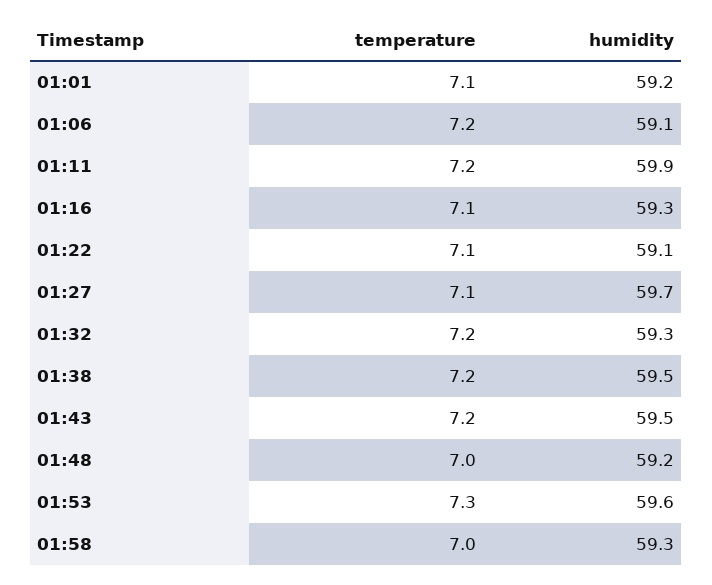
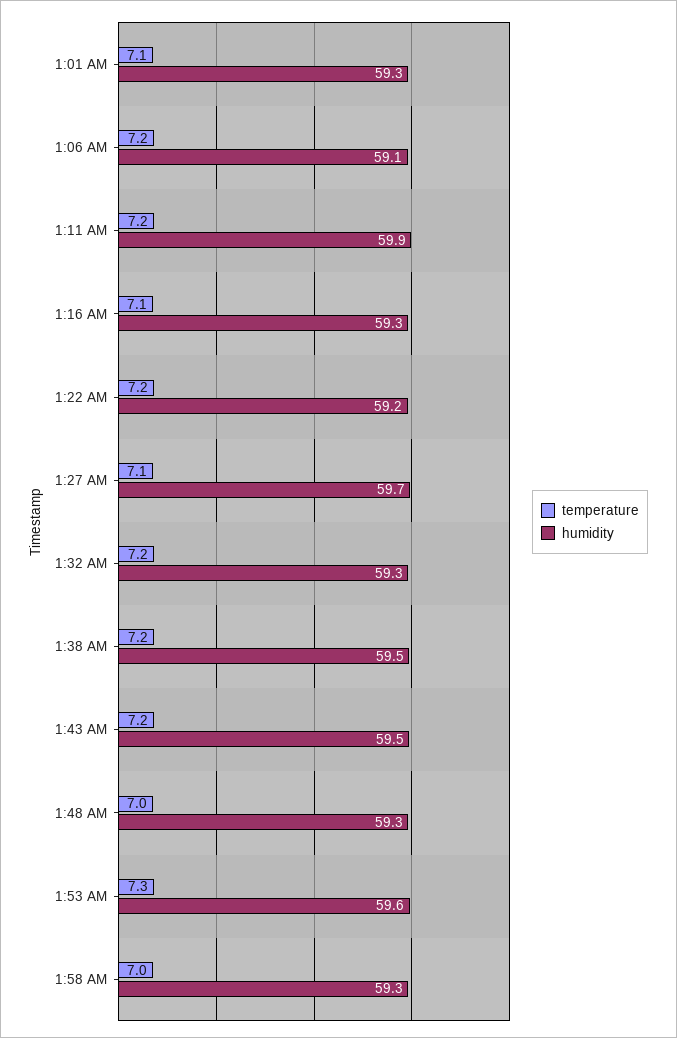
  {
    "temperature": {
      "01:01": 7.1,
      "01:06": 7.2,
      "01:11": 7.2,
      "01:16": 7.1,
-     "01:22": 7.1,
+     "01:22": 7.2,
      "01:27": 7.1,
      "01:32": 7.2,
      "01:38": 7.2,
      "01:43": 7.2,
      "01:48": 7,
      "01:53": 7.3,
      "01:58": 7
    },
    "humidity": {
-     "01:01": 59.2,
+     "01:01": 59.3,
      "01:06": 59.1,
      "01:11": 59.9,
      "01:16": 59.3,
-     "01:22": 59.1,
+     "01:22": 59.2,
      "01:27": 59.7,
      "01:32": 59.3,
      "01:38": 59.5,
      "01:43": 59.5,
-     "01:48": 59.2,
+     "01:48": 59.3,
      "01:53": 59.6,
      "01:58": 59.3
    }
  }

